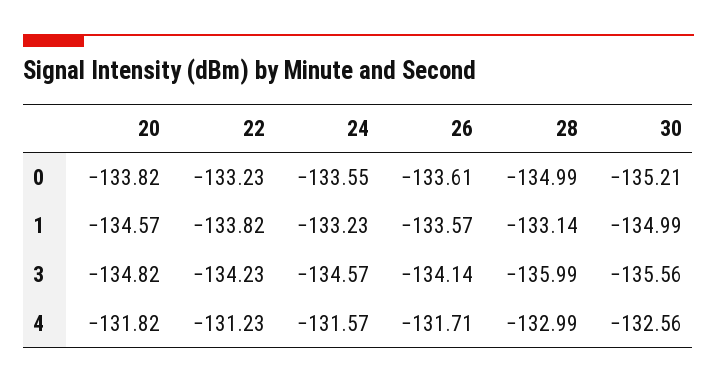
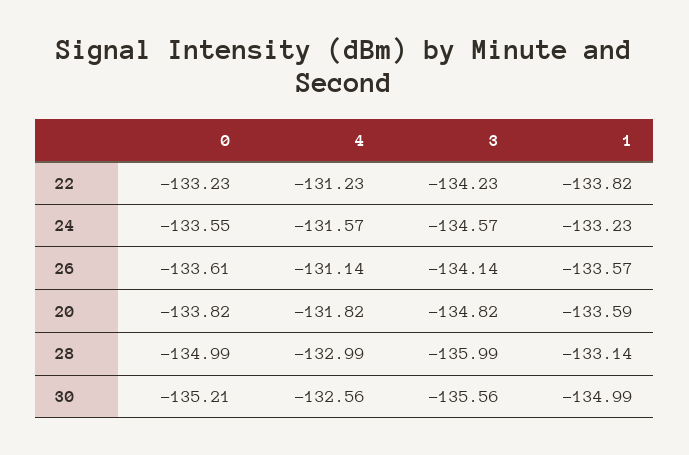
  {
    "20": {
      "0": -133.82,
-     "1": -134.57,
+     "1": -133.59,
      "3": -134.82,
      "4": -131.82
    },
    "22": {
      "0": -133.23,
      "1": -133.82,
      "3": -134.23,
      "4": -131.23
    },
    "24": {
      "0": -133.55,
      "1": -133.23,
      "3": -134.57,
      "4": -131.57
    },
    "26": {
      "0": -133.61,
      "1": -133.57,
      "3": -134.14,
-     "4": -131.71
+     "4": -131.14
    },
    "28": {
      "0": -134.99,
      "1": -133.14,
      "3": -135.99,
      "4": -132.99
    },
    "30": {
      "0": -135.21,
      "1": -134.99,
      "3": -135.56,
      "4": -132.56
    }
  }

